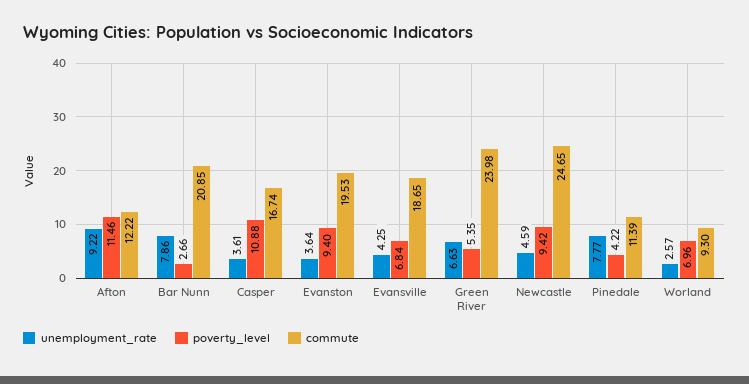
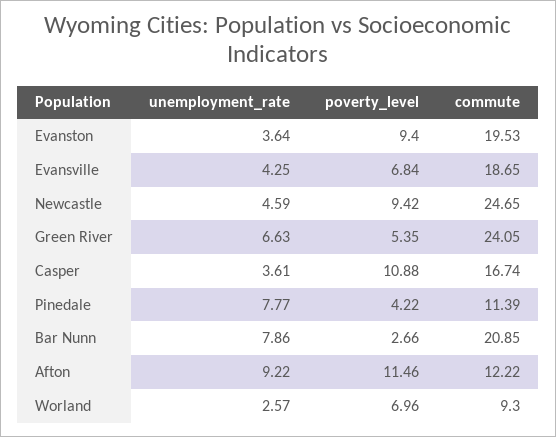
  {
    "unemployment_rate": {
      "Afton": 9.22,
      "Bar Nunn": 7.86,
      "Casper": 3.61,
      "Evanston": 3.64,
      "Evansville": 4.25,
      "Green River": 6.63,
      "Newcastle": 4.59,
      "Pinedale": 7.77,
      "Worland": 2.57
    },
    "poverty_level": {
      "Afton": 11.46,
      "Bar Nunn": 2.66,
      "Casper": 10.88,
      "Evanston": 9.4,
      "Evansville": 6.84,
      "Green River": 5.35,
      "Newcastle": 9.42,
      "Pinedale": 4.22,
      "Worland": 6.96
    },
    "commute": {
      "Afton": 12.22,
      "Bar Nunn": 20.85,
      "Casper": 16.74,
      "Evanston": 19.53,
      "Evansville": 18.65,
-     "Green River": 23.98,
+     "Green River": 24.05,
      "Newcastle": 24.65,
      "Pinedale": 11.39,
      "Worland": 9.3
    }
  }

